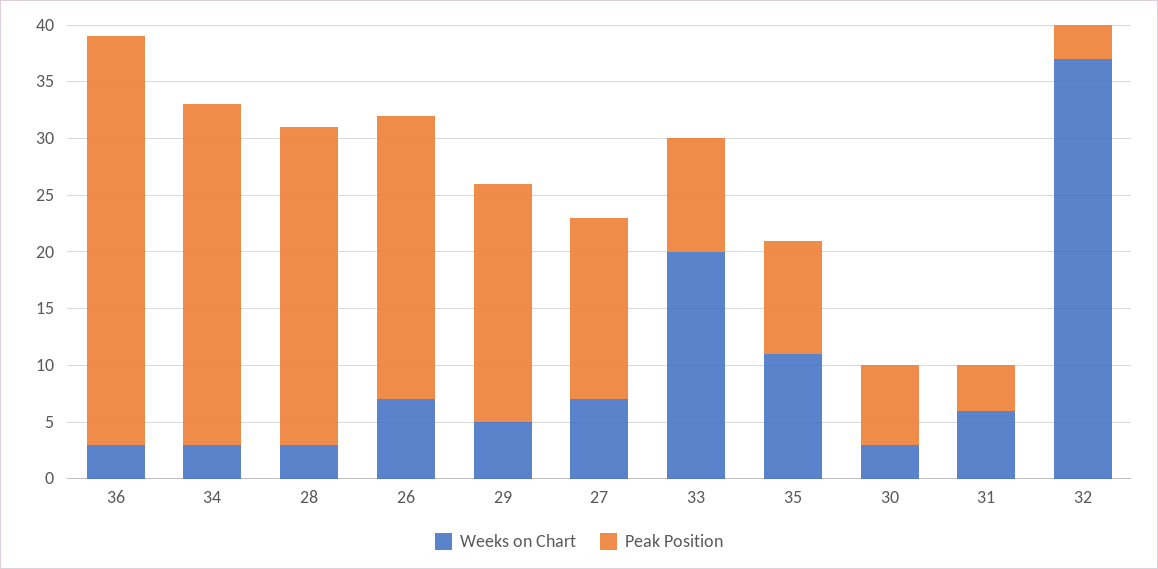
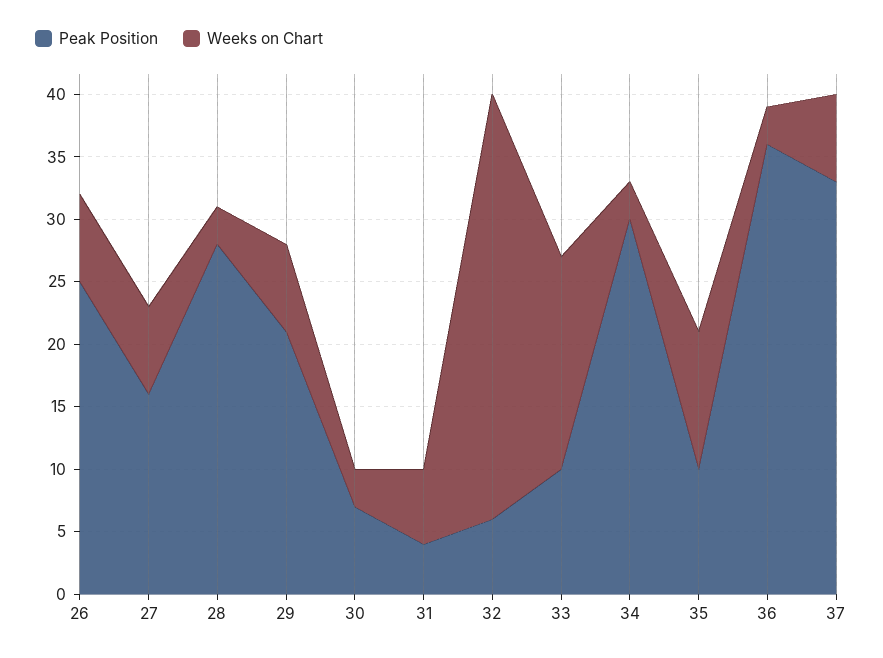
  {
    "Weeks on Chart": {
      "36": 3,
      "34": 3,
      "28": 3,
      "26": 7,
-     "29": 5,
+     "29": 7,
      "27": 7,
-     "33": 20,
+     "33": 17,
      "35": 11,
      "30": 3,
      "31": 6,
-     "32": 37
+     "32": 34,
+     "37": 7
    },
    "Peak Position": {
      "36": 36,
      "34": 30,
      "28": 28,
      "26": 25,
      "29": 21,
      "27": 16,
      "33": 10,
      "35": 10,
      "30": 7,
      "31": 4,
-     "32": 3
+     "32": 6,
+     "37": 33
    }
  }

